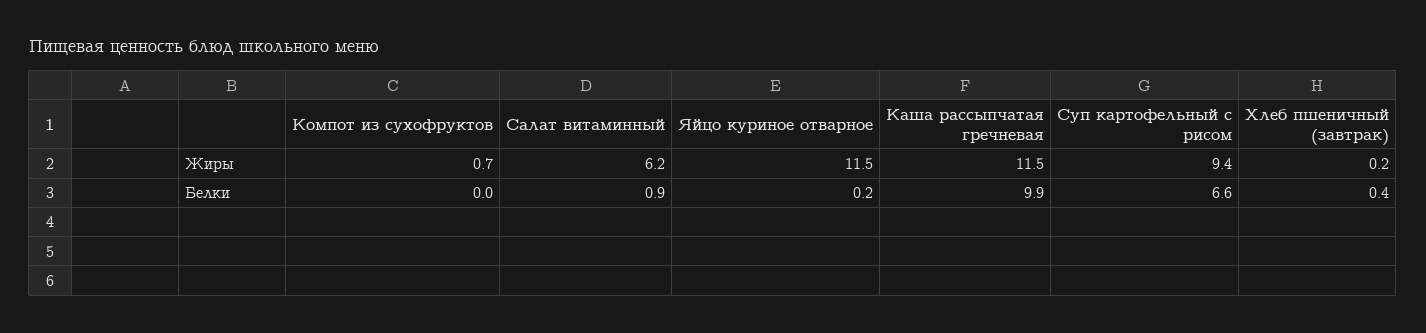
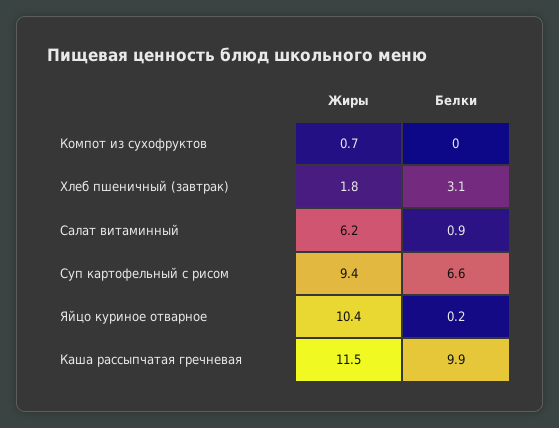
  {
    "Компот из сухофруктов": {
      "Жиры": 0.7,
      "Белки": 0
    },
    "Салат витаминный": {
      "Жиры": 6.2,
      "Белки": 0.9
    },
    "Яйцо куриное отварное": {
-     "Жиры": 11.5,
+     "Жиры": 10.4,
      "Белки": 0.2
    },
    "Каша рассыпчатая гречневая": {
      "Жиры": 11.5,
      "Белки": 9.9
    },
    "Суп картофельный с рисом": {
      "Жиры": 9.4,
      "Белки": 6.6
    },
    "Хлеб пшеничный (завтрак)": {
-     "Жиры": 0.2,
+     "Жиры": 1.8,
-     "Белки": 0.4
+     "Белки": 3.1
    }
  }

